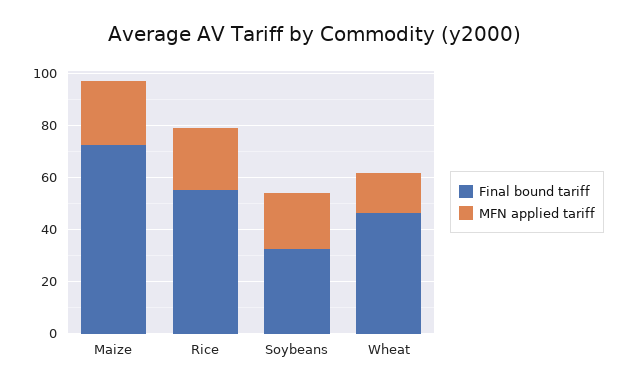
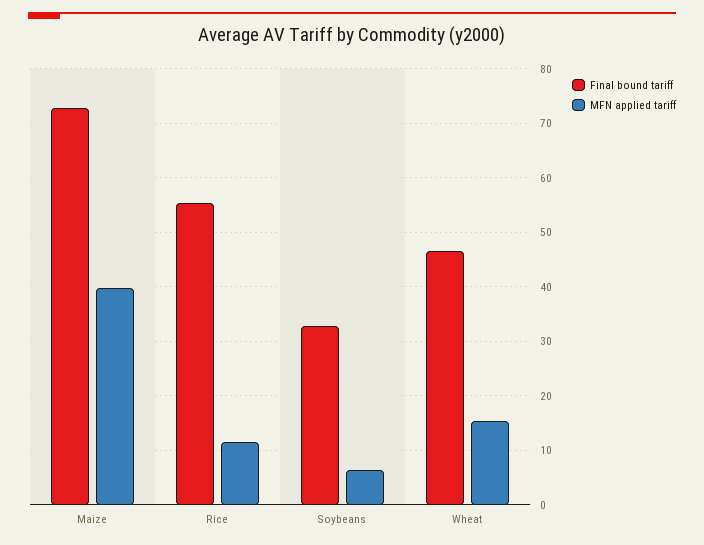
  {
    "Final bound tariff": {
      "Maize": 72,
      "Rice": 56,
      "Soybeans": 32,
      "Wheat": 46
    },
    "MFN applied tariff": {
-     "Maize": 25,
+     "Maize": 40,
-     "Rice": 25,
+     "Rice": 12,
-     "Soybeans": 20,
+     "Soybeans": 6,
      "Wheat": 16
    }
  }

